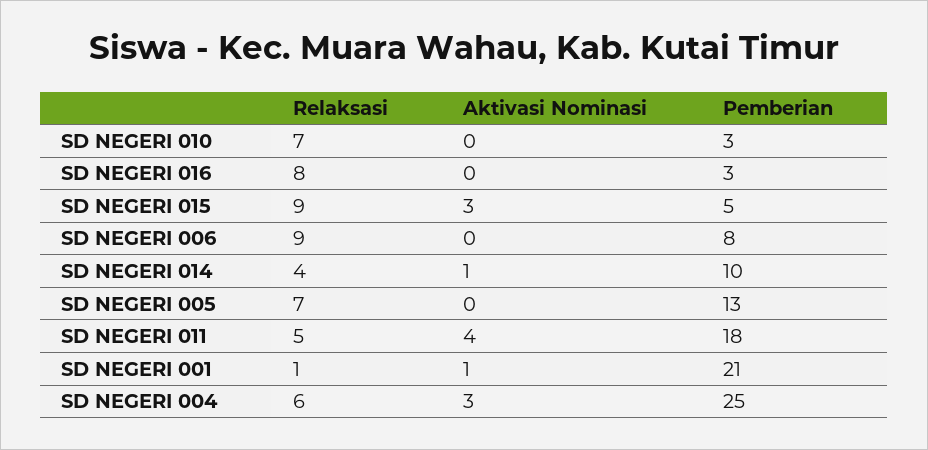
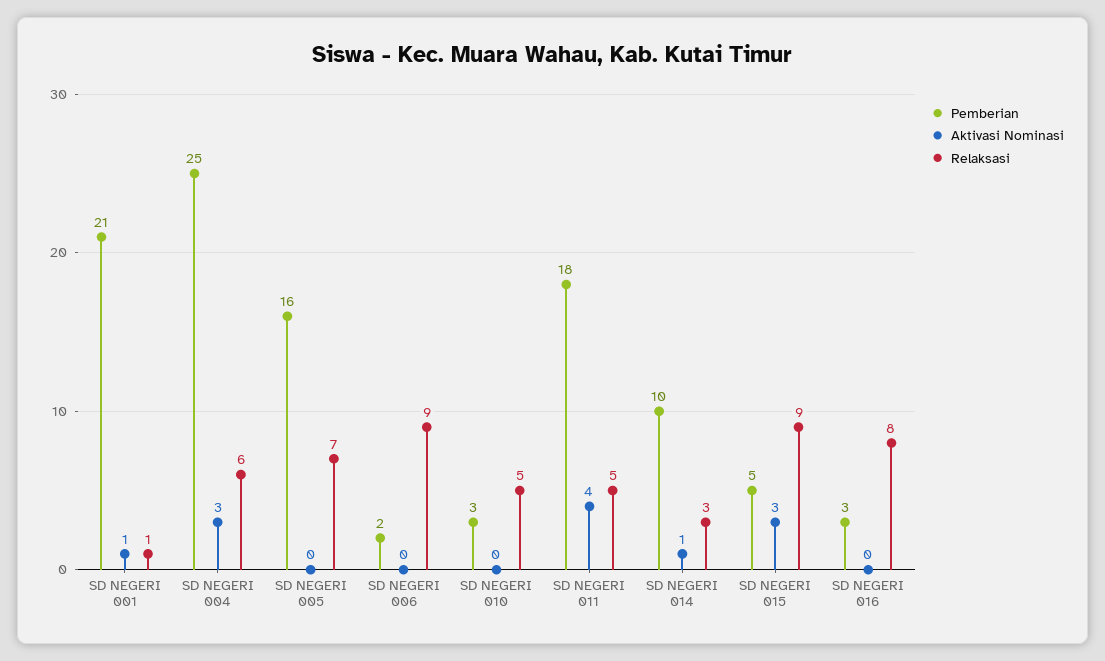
  {
    "Relaksasi": {
-     "SD NEGERI 010": 7,
+     "SD NEGERI 010": 5,
      "SD NEGERI 016": 8,
      "SD NEGERI 015": 9,
      "SD NEGERI 006": 9,
-     "SD NEGERI 014": 4,
+     "SD NEGERI 014": 3,
      "SD NEGERI 005": 7,
      "SD NEGERI 011": 5,
      "SD NEGERI 001": 1,
      "SD NEGERI 004": 6
    },
    "Aktivasi Nominasi": {
      "SD NEGERI 010": 0,
      "SD NEGERI 016": 0,
      "SD NEGERI 015": 3,
      "SD NEGERI 006": 0,
      "SD NEGERI 014": 1,
      "SD NEGERI 005": 0,
      "SD NEGERI 011": 4,
      "SD NEGERI 001": 1,
      "SD NEGERI 004": 3
    },
    "Pemberian": {
      "SD NEGERI 010": 3,
      "SD NEGERI 016": 3,
      "SD NEGERI 015": 5,
-     "SD NEGERI 006": 8,
+     "SD NEGERI 006": 2,
      "SD NEGERI 014": 10,
-     "SD NEGERI 005": 13,
+     "SD NEGERI 005": 16,
      "SD NEGERI 011": 18,
      "SD NEGERI 001": 21,
      "SD NEGERI 004": 25
    }
  }

